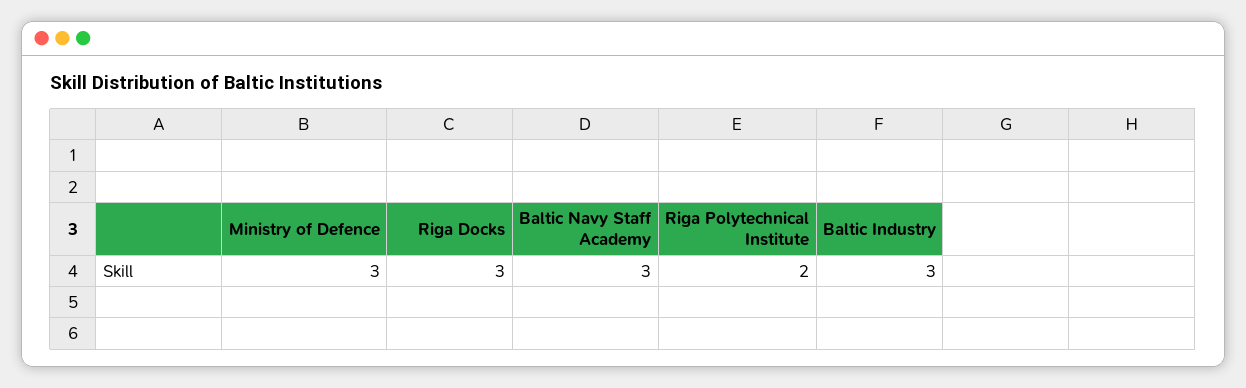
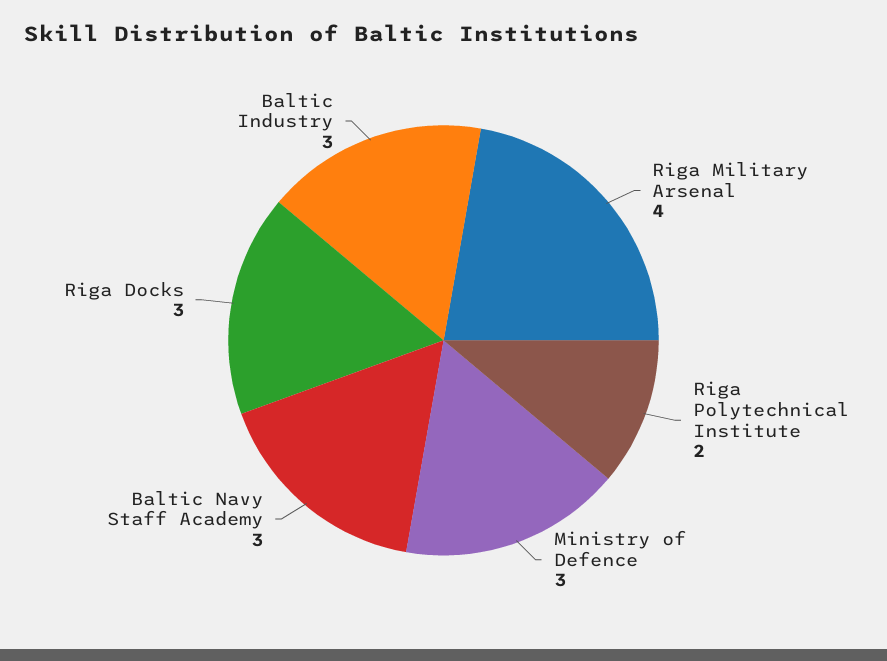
  {
    "Ministry of Defence": 3,
    "Riga Docks": 3,
    "Baltic Navy Staff Academy": 3,
    "Riga Polytechnical Institute": 2,
-   "Baltic Industry": 3
+   "Baltic Industry": 3,
+   "Riga Military Arsenal": 4
  }

